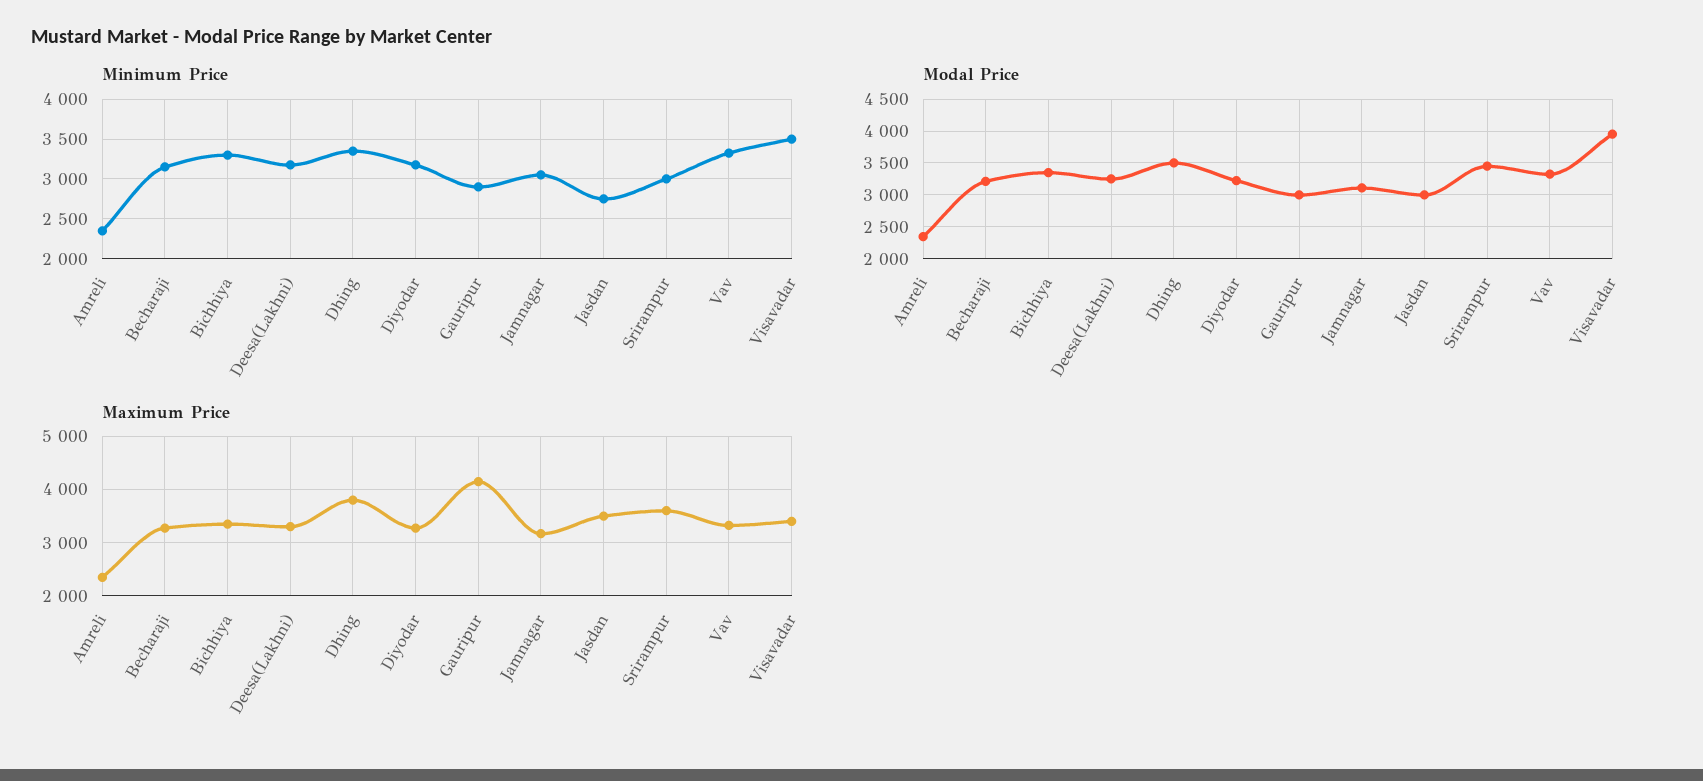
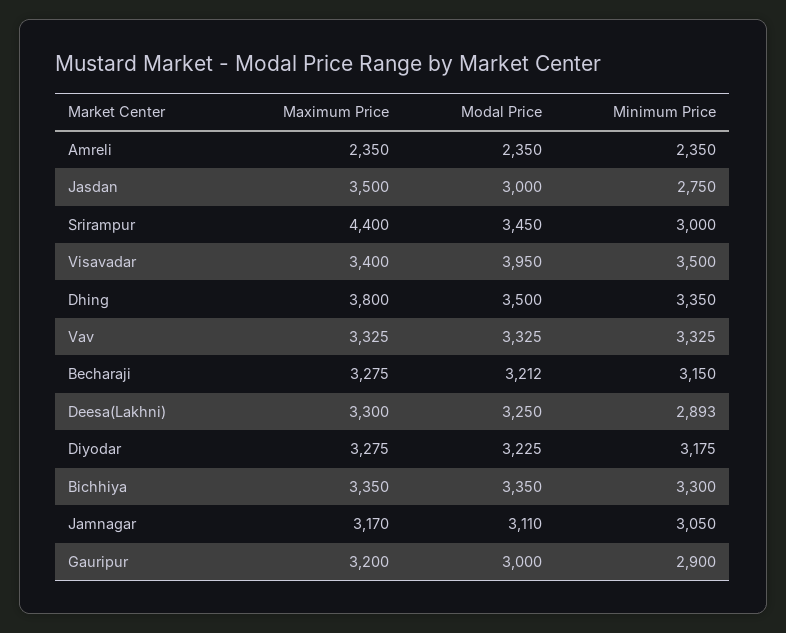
  {
    "Minimum Price": {
      "Amreli": 2350,
      "Becharaji": 3150,
      "Bichhiya": 3300,
-     "Deesa(Lakhni)": 3200,
+     "Deesa(Lakhni)": 2893,
      "Dhing": 3350,
      "Diyodar": 3175,
      "Gauripur": 2900,
      "Jamnagar": 3050,
      "Jasdan": 2750,
      "Srirampur": 3000,
      "Vav": 3325,
      "Visavadar": 3500
    },
    "Modal Price": {
      "Amreli": 2350,
      "Becharaji": 3212,
      "Bichhiya": 3350,
      "Deesa(Lakhni)": 3250,
      "Dhing": 3500,
      "Diyodar": 3225,
      "Gauripur": 3000,
      "Jamnagar": 3110,
      "Jasdan": 3000,
      "Srirampur": 3450,
      "Vav": 3325,
      "Visavadar": 3950
    },
    "Maximum Price": {
      "Amreli": 2350,
      "Becharaji": 3275,
      "Bichhiya": 3350,
      "Deesa(Lakhni)": 3300,
      "Dhing": 3800,
      "Diyodar": 3275,
-     "Gauripur": 4200,
+     "Gauripur": 3200,
      "Jamnagar": 3170,
      "Jasdan": 3500,
-     "Srirampur": 3600,
+     "Srirampur": 4400,
      "Vav": 3325,
      "Visavadar": 3400
    }
  }

